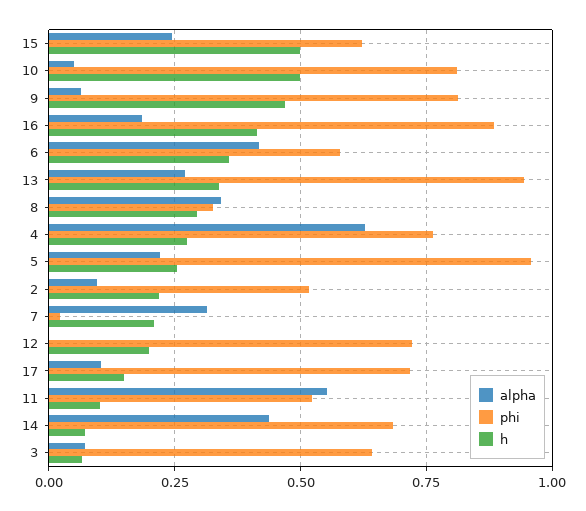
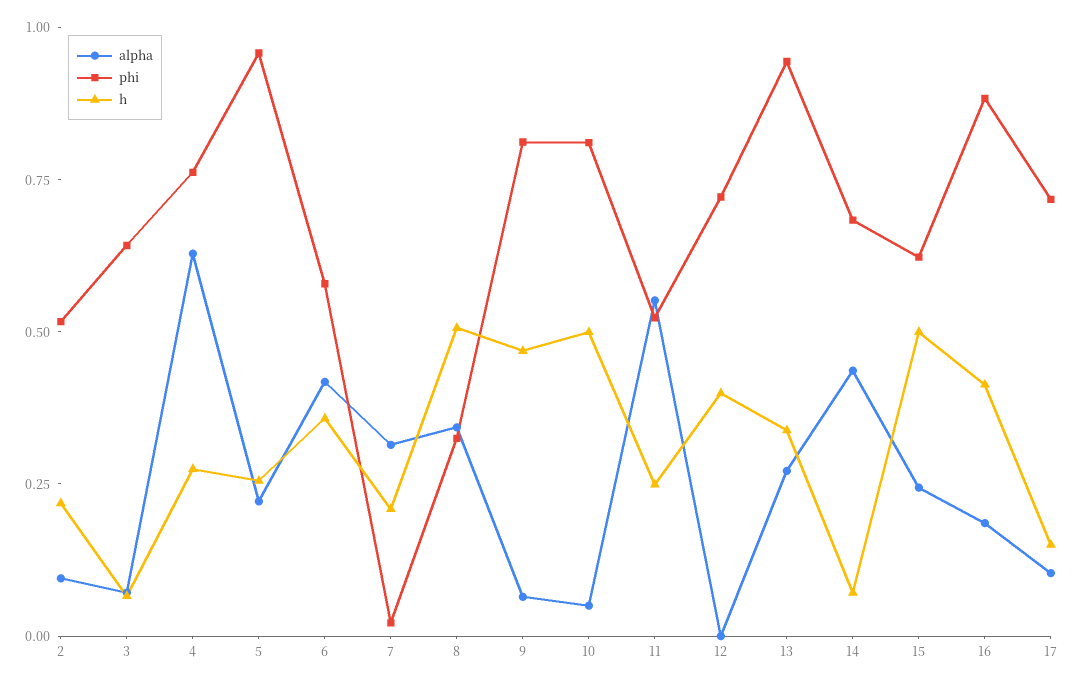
  {
    "alpha": {
      "15": 0.25,
      "10": 0.05,
      "9": 0.075,
      "16": 0.175,
      "6": 0.425,
      "13": 0.275,
      "8": 0.35,
      "4": 0.625,
      "5": 0.225,
      "2": 0.1,
      "7": 0.325,
      "12": 0,
      "17": 0.1,
      "11": 0.55,
      "14": 0.425,
      "3": 0.075
    },
    "phi": {
      "15": 0.625,
      "10": 0.8,
      "9": 0.8,
      "16": 0.875,
      "6": 0.575,
      "13": 0.95,
      "8": 0.325,
      "4": 0.775,
      "5": 0.95,
      "2": 0.525,
      "7": 0.025,
      "12": 0.725,
      "17": 0.725,
      "11": 0.525,
      "14": 0.675,
      "3": 0.65
    },
    "h": {
      "15": 0.5,
      "10": 0.5,
      "9": 0.475,
      "16": 0.425,
      "6": 0.35,
      "13": 0.35,
-     "8": 0.3,
+     "8": 0.5,
      "4": 0.275,
      "5": 0.25,
      "2": 0.225,
      "7": 0.2,
-     "12": 0.2,
+     "12": 0.4,
      "17": 0.15,
-     "11": 0.1,
+     "11": 0.25,
      "14": 0.075,
      "3": 0.075
    }
  }

